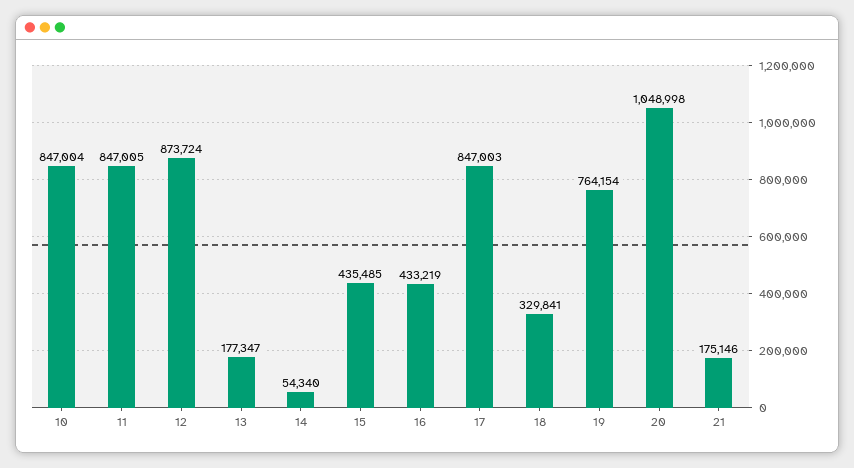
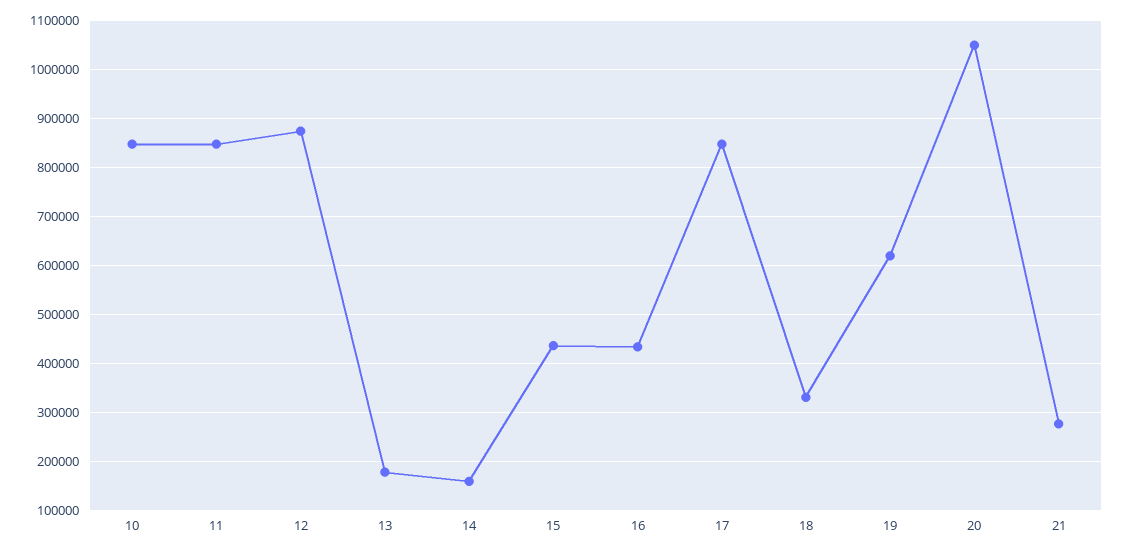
  {
    "10": 847004,
    "11": 847005,
    "12": 873724,
    "13": 177347,
-   "14": 54340,
+   "14": 160000,
    "15": 435485,
    "16": 433219,
    "17": 847003,
    "18": 329841,
-   "19": 764154,
+   "19": 620000,
    "20": 1048998,
-   "21": 175146
+   "21": 280000
  }

